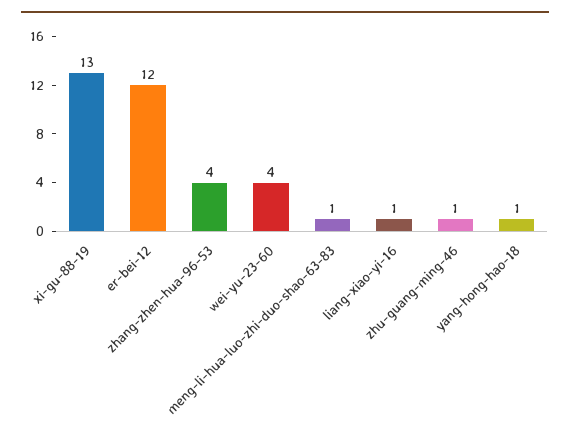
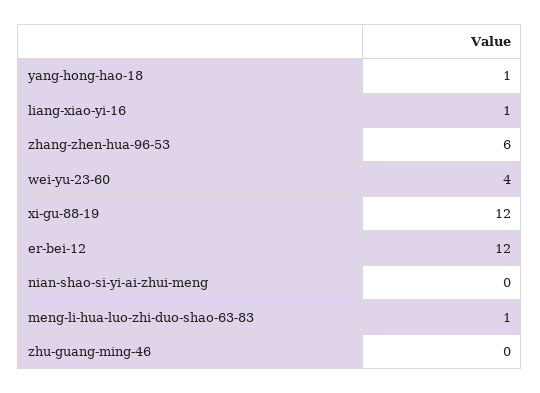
  {
-   "xi-gu-88-19": 13,
+   "xi-gu-88-19": 12,
    "er-bei-12": 12,
-   "zhang-zhen-hua-96-53": 4,
+   "zhang-zhen-hua-96-53": 6,
    "wei-yu-23-60": 4,
    "meng-li-hua-luo-zhi-duo-shao-63-83": 1,
    "liang-xiao-yi-16": 1,
-   "zhu-guang-ming-46": 1,
+   "zhu-guang-ming-46": 0,
-   "yang-hong-hao-18": 1
+   "yang-hong-hao-18": 1,
+   "nian-shao-si-yi-ai-zhui-meng": 0
  }

